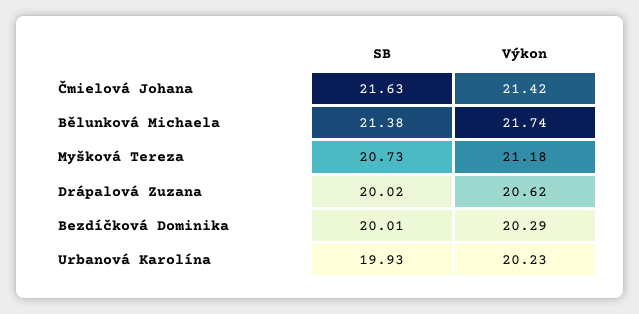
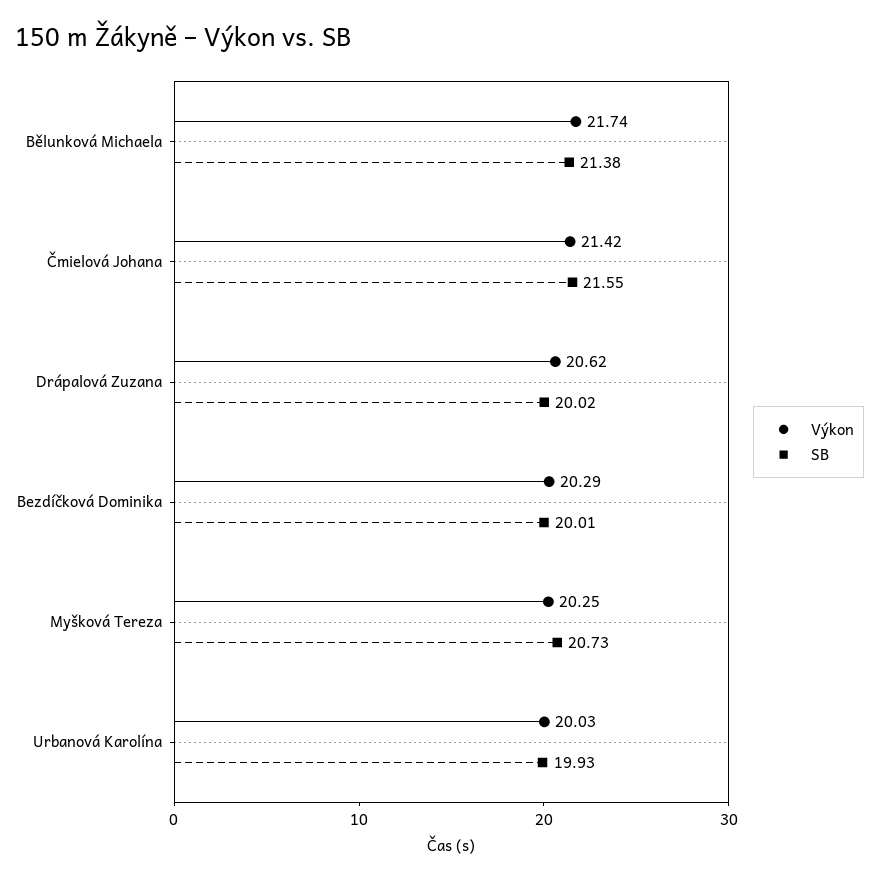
  {
    "SB": {
-     "Čmielová Johana": 21.63,
+     "Čmielová Johana": 21.55,
      "Bělunková Michaela": 21.38,
      "Myšková Tereza": 20.73,
      "Drápalová Zuzana": 20.02,
      "Bezdíčková Dominika": 20.01,
      "Urbanová Karolína": 19.93
    },
    "Výkon": {
      "Čmielová Johana": 21.42,
      "Bělunková Michaela": 21.74,
-     "Myšková Tereza": 21.18,
+     "Myšková Tereza": 20.25,
      "Drápalová Zuzana": 20.62,
      "Bezdíčková Dominika": 20.29,
-     "Urbanová Karolína": 20.23
+     "Urbanová Karolína": 20.03
    }
  }

